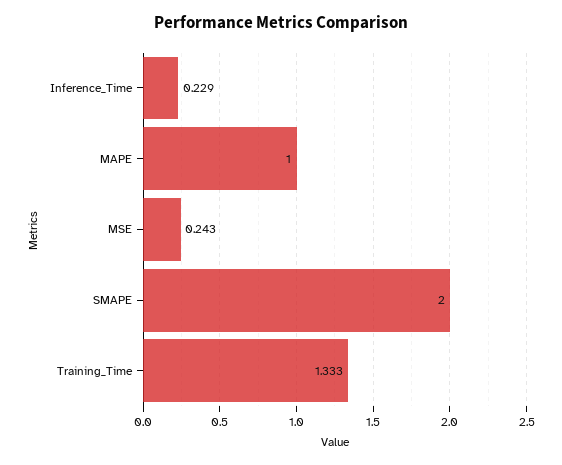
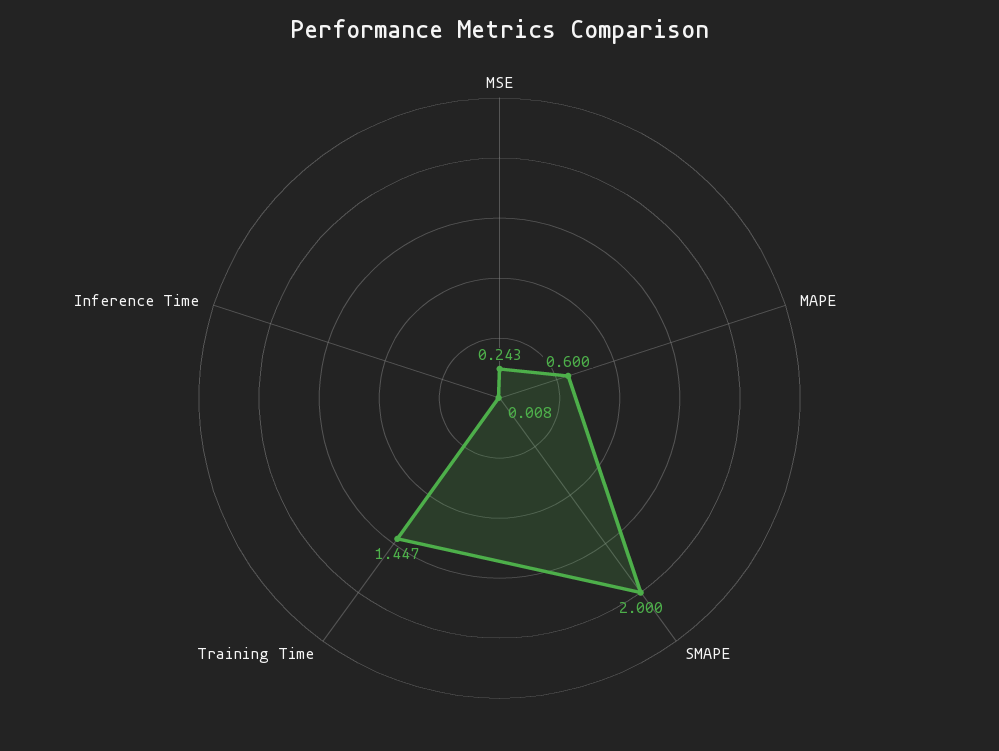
  {
-   "Inference_Time": 0.229,
+   "Inference_Time": 0.008,
-   "MAPE": 1,
+   "MAPE": 0.6,
    "MSE": 0.243,
    "SMAPE": 2,
-   "Training_Time": 1.333
+   "Training_Time": 1.447
  }

